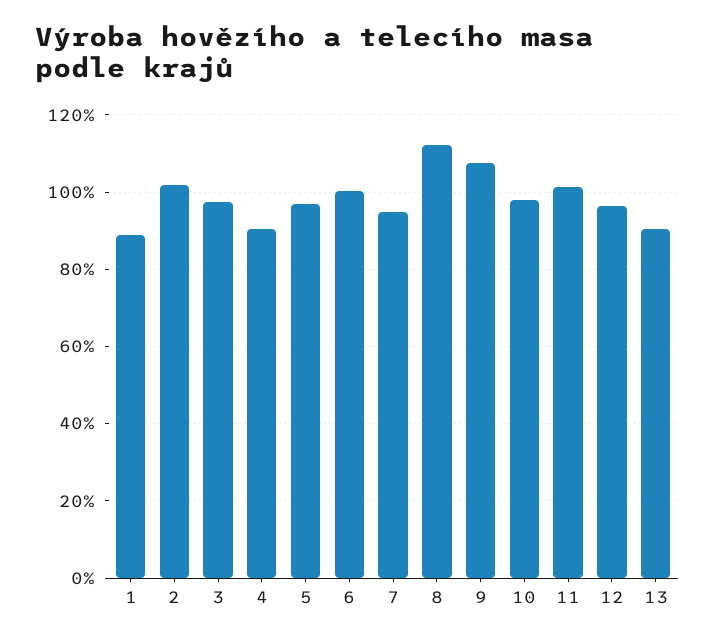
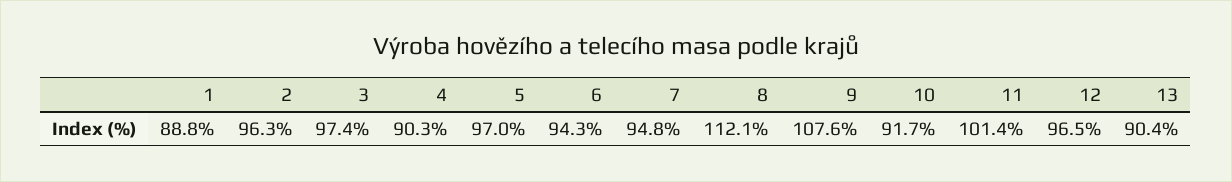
  {
    "1": 88.8,
-   "2": 102,
+   "2": 96.3,
    "3": 97.4,
    "4": 90.3,
    "5": 97,
-   "6": 100,
+   "6": 94.3,
    "7": 94.8,
    "8": 112.1,
    "9": 107.6,
-   "10": 98,
+   "10": 91.7,
    "11": 101.4,
    "12": 96.5,
    "13": 90.4
  }

